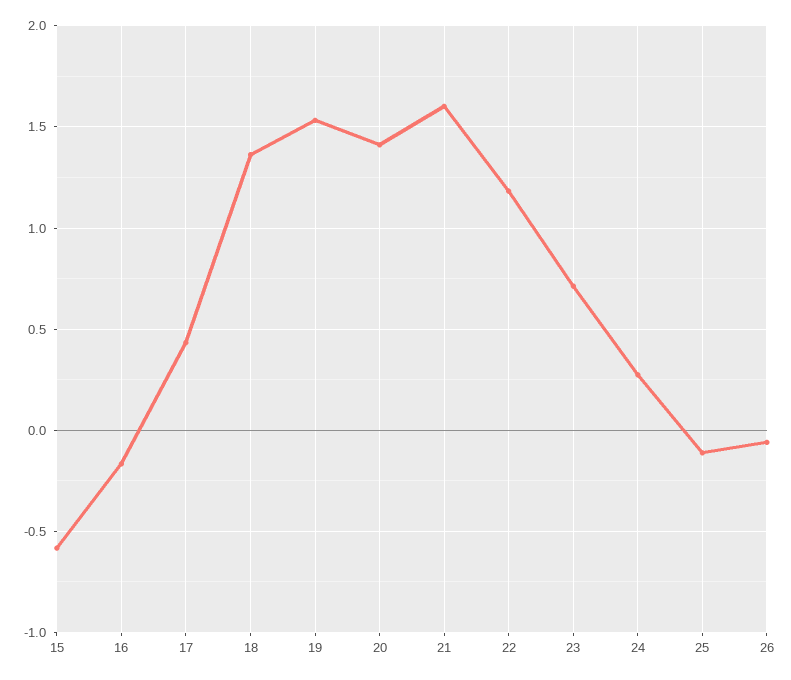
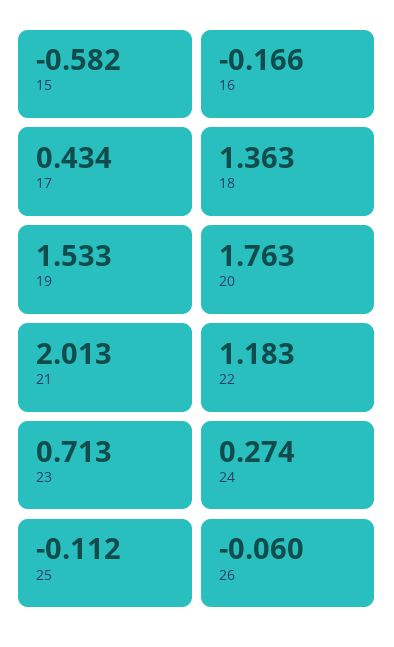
  {
    "15": -0.582,
    "16": -0.166,
    "17": 0.434,
    "18": 1.363,
    "19": 1.533,
-   "20": 1.4,
+   "20": 1.763,
-   "21": 1.6,
+   "21": 2.013,
    "22": 1.183,
    "23": 0.713,
    "24": 0.274,
    "25": -0.112,
    "26": -0.06
  }

